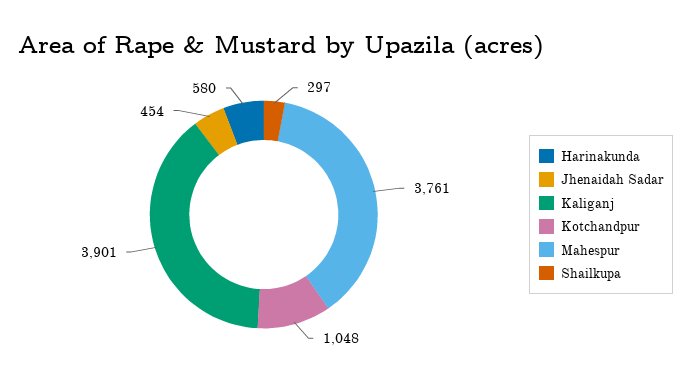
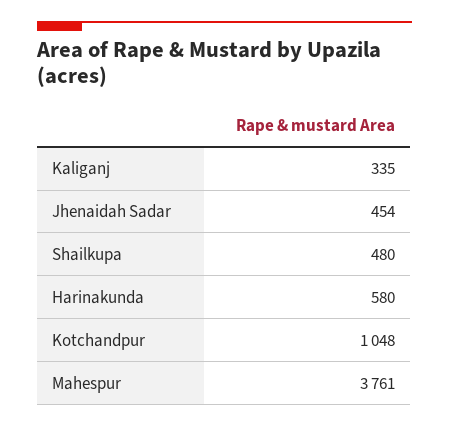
  {
    "Harinakunda": 580,
    "Jhenaidah Sadar": 454,
-   "Kaliganj": 3901,
+   "Kaliganj": 335,
    "Kotchandpur": 1048,
    "Mahespur": 3761,
-   "Shailkupa": 297
+   "Shailkupa": 480
  }

